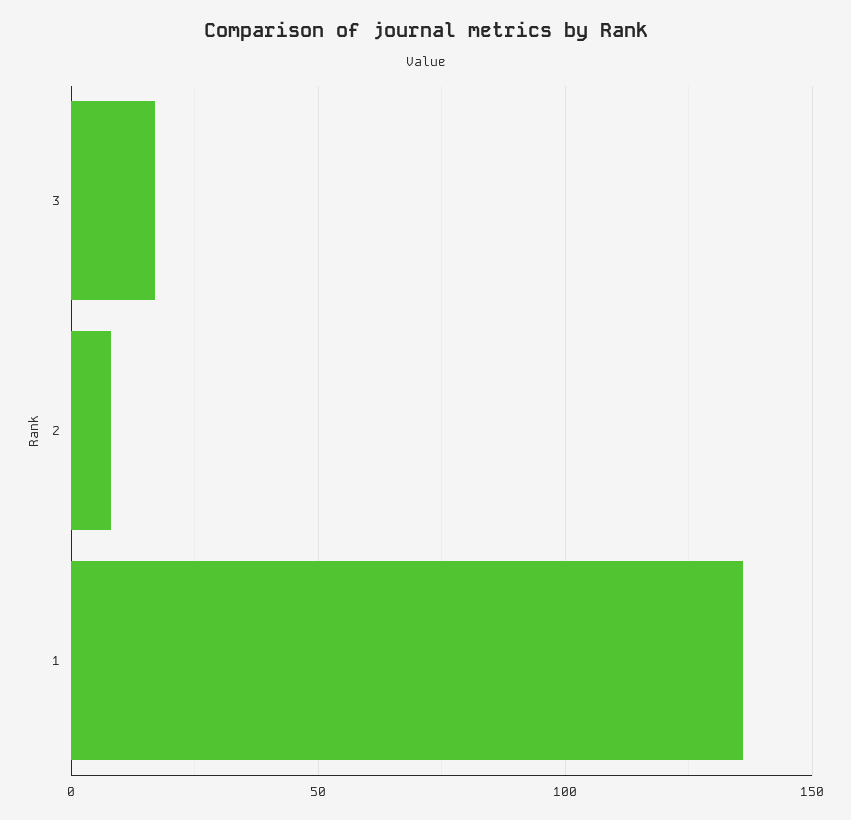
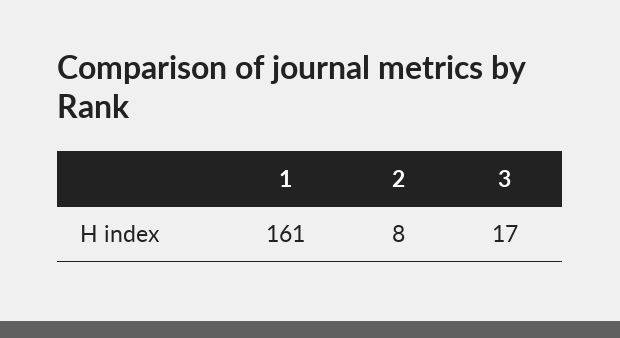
  {
    "3": 17,
    "2": 8,
-   "1": 135
+   "1": 161
  }

